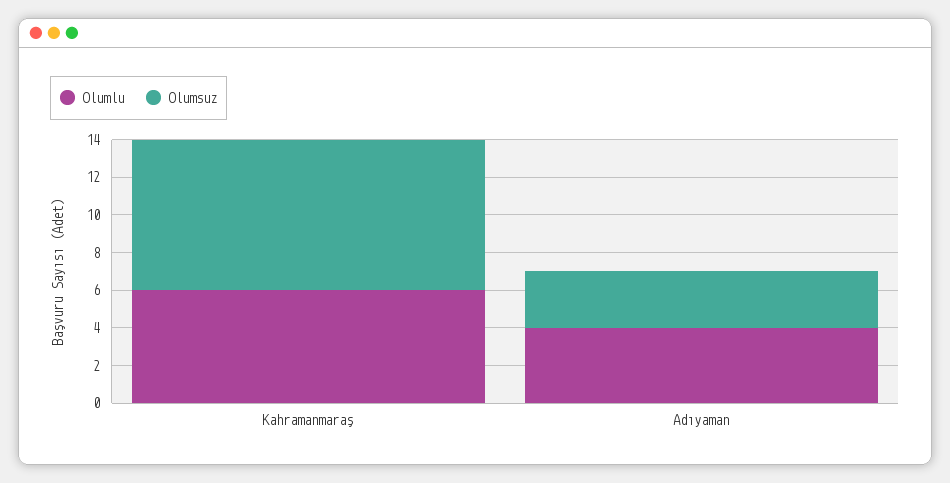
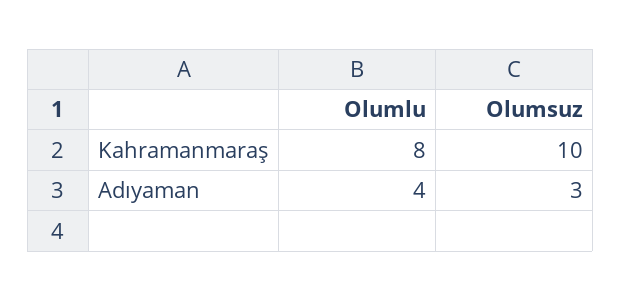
  {
    "Olumlu": {
-     "Kahramanmaraş": 6,
+     "Kahramanmaraş": 8,
      "Adıyaman": 4
    },
    "Olumsuz": {
-     "Kahramanmaraş": 8,
+     "Kahramanmaraş": 10,
      "Adıyaman": 3
    }
  }

